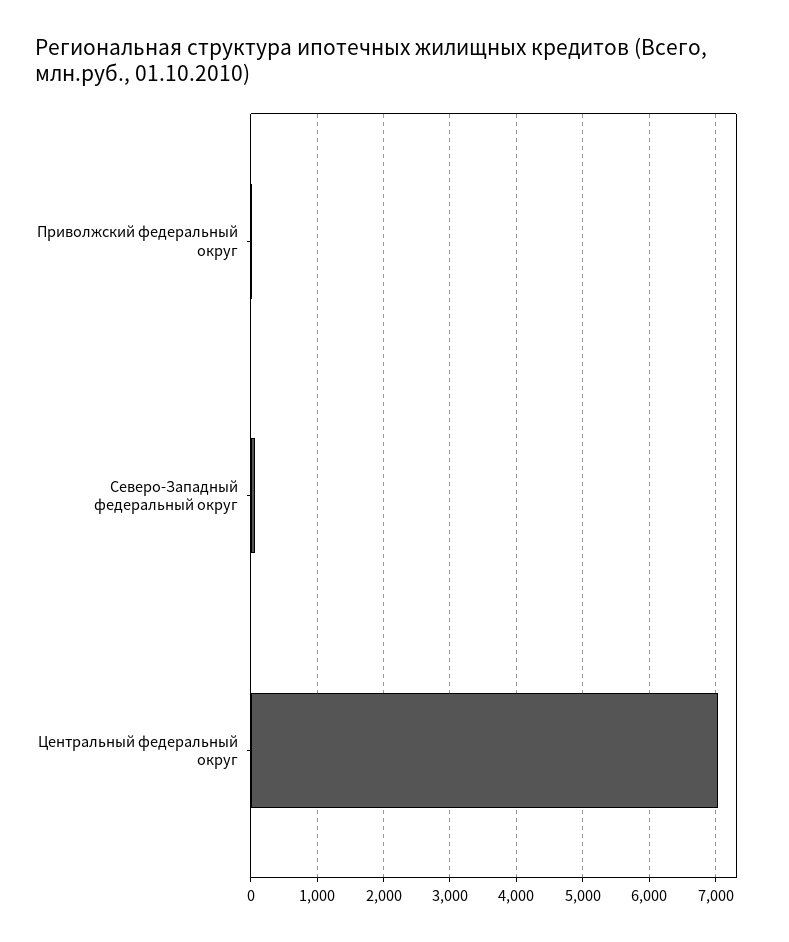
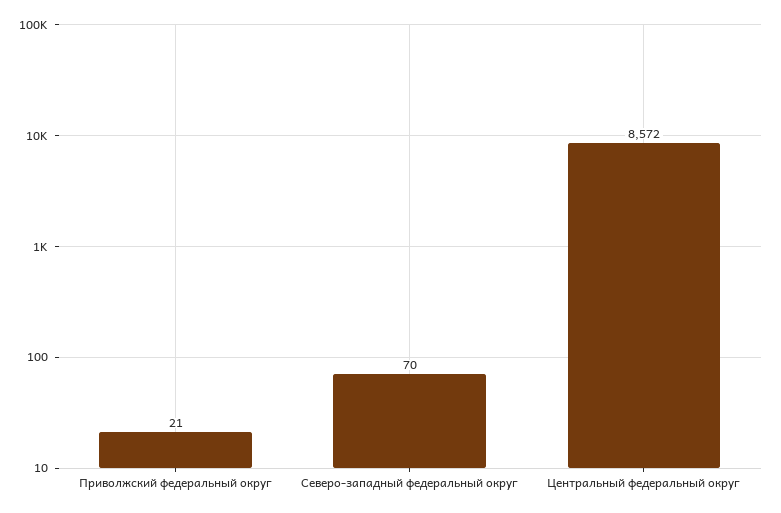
  {
    "Приволжский федеральный округ": 21,
    "Северо-Западный федеральный округ": 70,
-   "Центральный федеральный округ": 7000
+   "Центральный федеральный округ": 8572
  }

